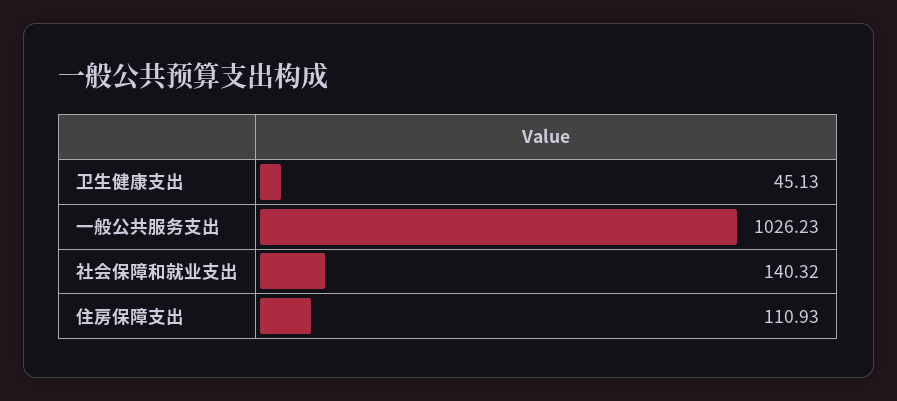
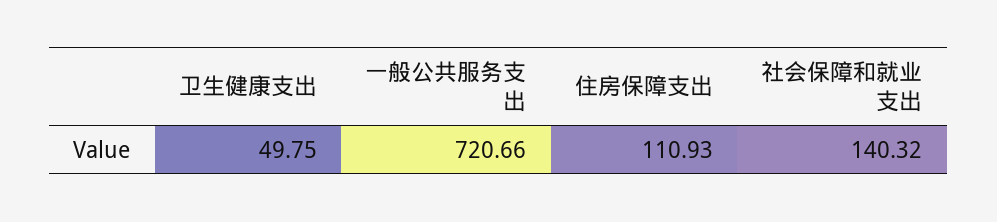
  {
-   "卫生健康支出": 45.13,
+   "卫生健康支出": 49.75,
-   "一般公共服务支出": 1026.23,
+   "一般公共服务支出": 720.66,
    "社会保障和就业支出": 140.32,
    "住房保障支出": 110.93
  }

